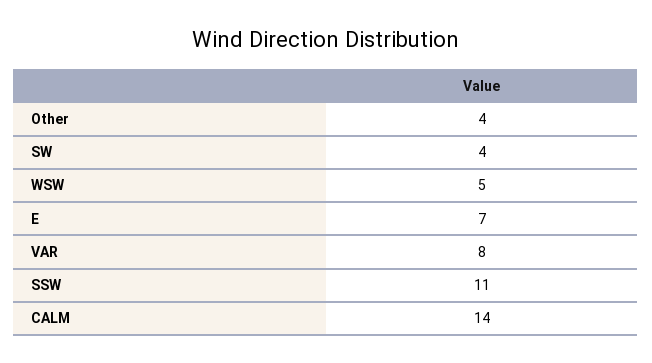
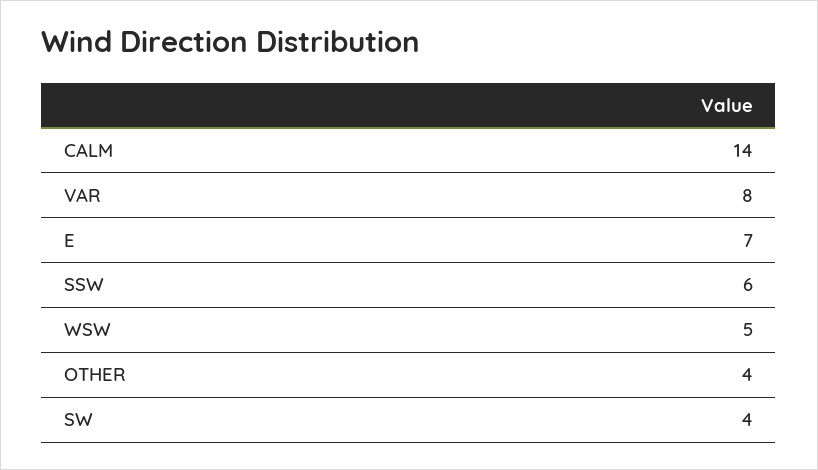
  {
    "Other": 4,
    "SW": 4,
    "WSW": 5,
    "E": 7,
    "VAR": 8,
-   "SSW": 11,
+   "SSW": 6,
    "CALM": 14
  }

